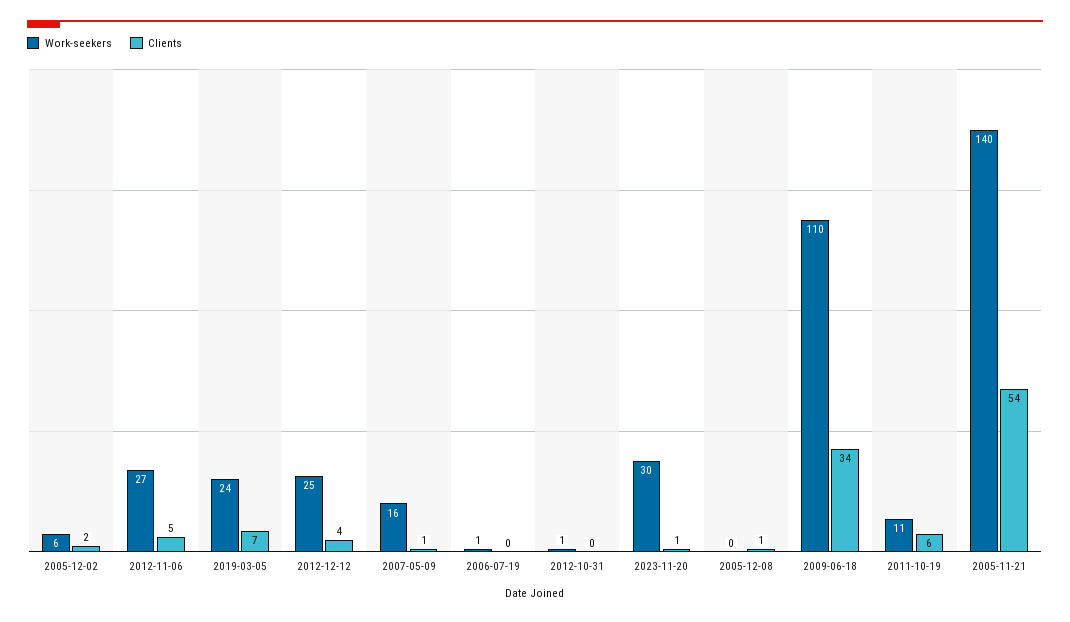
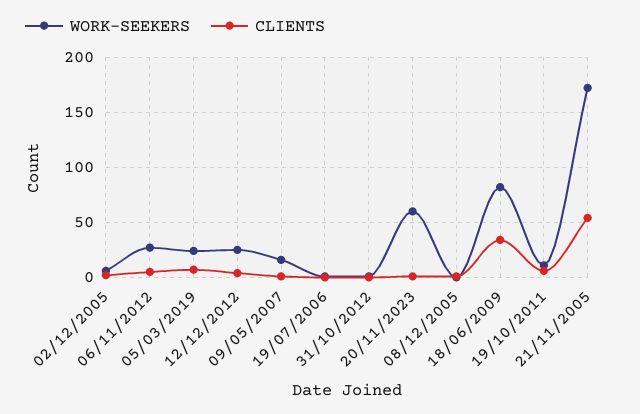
  {
    "Work-seekers": {
      "2005-12-02": 6,
      "2012-11-06": 27,
      "2019-03-05": 24,
      "2012-12-12": 25,
      "2007-05-09": 16,
      "2006-07-19": 1,
      "2012-10-31": 1,
-     "2023-11-20": 30,
+     "2023-11-20": 60,
      "2005-12-08": 0,
-     "2009-06-18": 110,
+     "2009-06-18": 80,
      "2011-10-19": 11,
-     "2005-11-21": 140
+     "2005-11-21": 170
    },
    "Clients": {
      "2005-12-02": 2,
      "2012-11-06": 5,
      "2019-03-05": 7,
      "2012-12-12": 4,
      "2007-05-09": 1,
      "2006-07-19": 0,
      "2012-10-31": 0,
      "2023-11-20": 1,
      "2005-12-08": 1,
      "2009-06-18": 34,
      "2011-10-19": 6,
      "2005-11-21": 54
    }
  }

